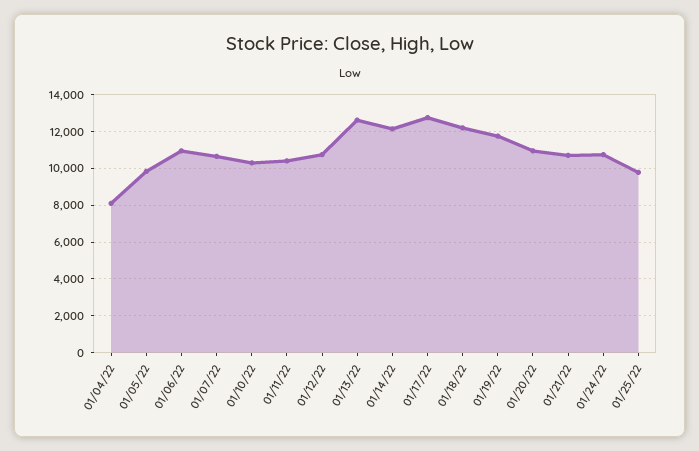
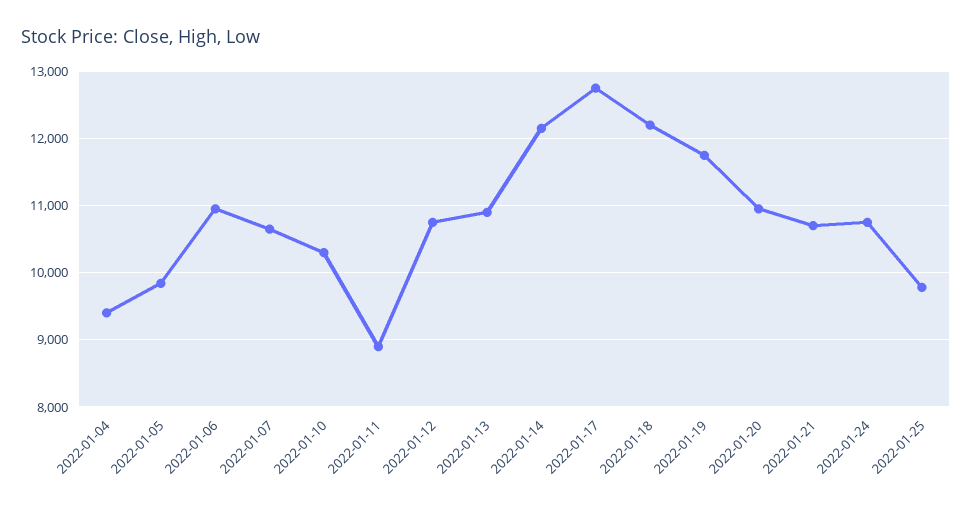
  {
-   "01/04/22": 8000,
+   "01/04/22": 9400,
    "01/05/22": 9800,
    "01/06/22": 11000,
    "01/07/22": 10700,
    "01/10/22": 10300,
-   "01/11/22": 10500,
+   "01/11/22": 8900,
    "01/12/22": 10800,
-   "01/13/22": 12500,
+   "01/13/22": 10900,
    "01/14/22": 12200,
    "01/17/22": 12800,
    "01/18/22": 12200,
    "01/19/22": 11800,
    "01/20/22": 11000,
    "01/21/22": 10700,
    "01/24/22": 10800,
    "01/25/22": 9800
  }

